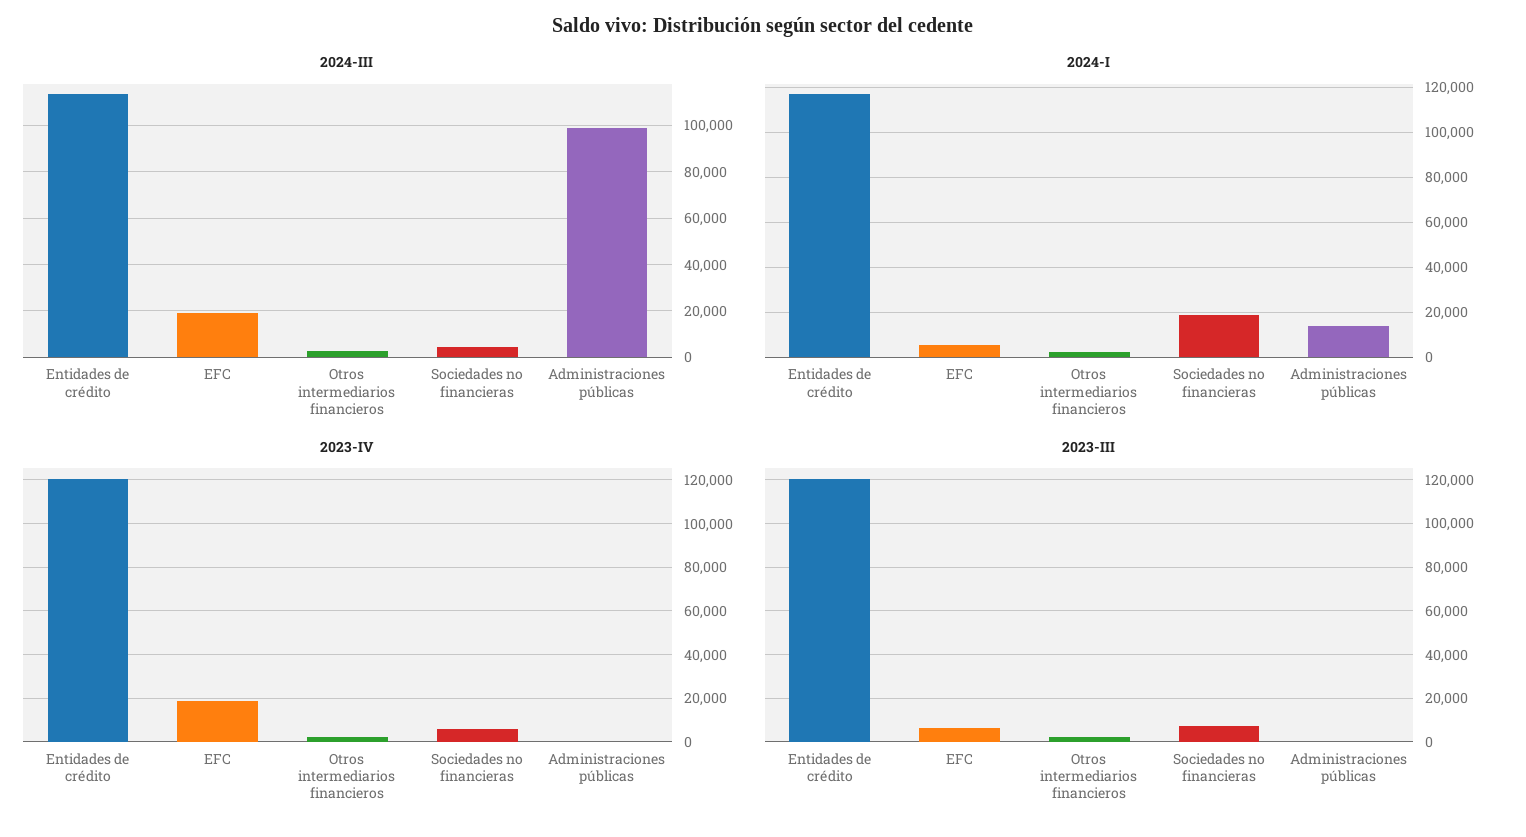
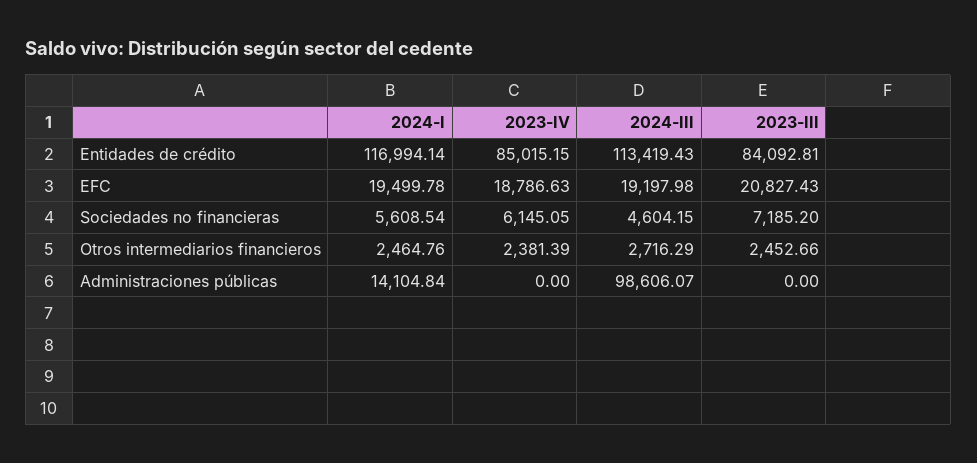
  {
    "2024-III": {
      "Entidades de crédito": 113419.43,
      "EFC": 19197.98,
      "Otros intermediarios financieros": 2716.29,
      "Sociedades no financieras": 4604.15,
      "Administraciones públicas": 98606.07
    },
    "2024-I": {
      "Entidades de crédito": 116994.14,
-     "EFC": 5000,
+     "EFC": 19499.78,
      "Otros intermediarios financieros": 2464.76,
-     "Sociedades no financieras": 20000,
+     "Sociedades no financieras": 5608.54,
      "Administraciones públicas": 14104.84
    },
    "2023-IV": {
-     "Entidades de crédito": 120000,
+     "Entidades de crédito": 85015.15,
      "EFC": 18786.63,
      "Otros intermediarios financieros": 2381.39,
      "Sociedades no financieras": 6145.05,
      "Administraciones públicas": 0
    },
    "2023-III": {
-     "Entidades de crédito": 120000,
+     "Entidades de crédito": 84092.81,
-     "EFC": 5000,
+     "EFC": 20827.43,
      "Otros intermediarios financieros": 2452.66,
      "Sociedades no financieras": 7185.2,
      "Administraciones públicas": 0
    }
  }

